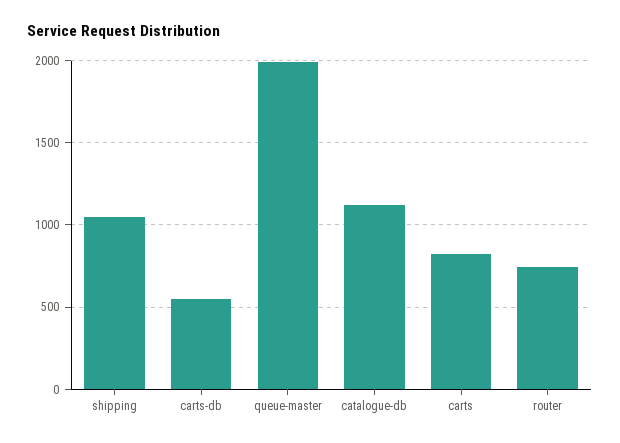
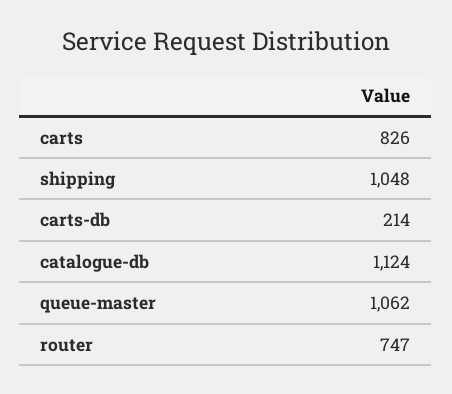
  {
    "shipping": 1048,
-   "carts-db": 550,
+   "carts-db": 214,
-   "queue-master": 2000,
+   "queue-master": 1062,
    "catalogue-db": 1124,
    "carts": 826,
    "router": 747
  }

